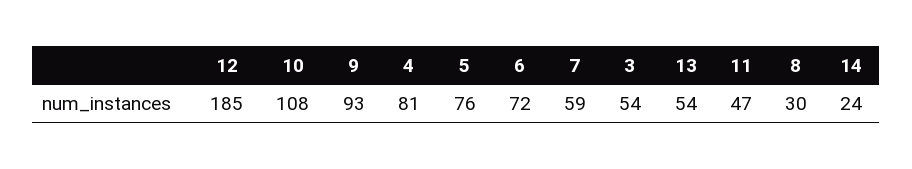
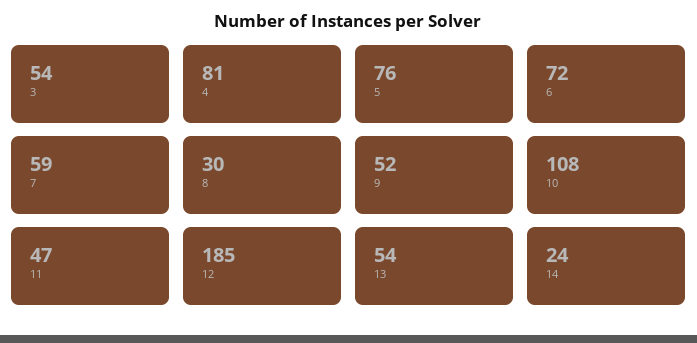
  {
    "12": 185,
    "10": 108,
-   "9": 93,
+   "9": 52,
    "4": 81,
    "5": 76,
    "6": 72,
    "7": 59,
    "3": 54,
    "13": 54,
    "11": 47,
    "8": 30,
    "14": 24
  }

